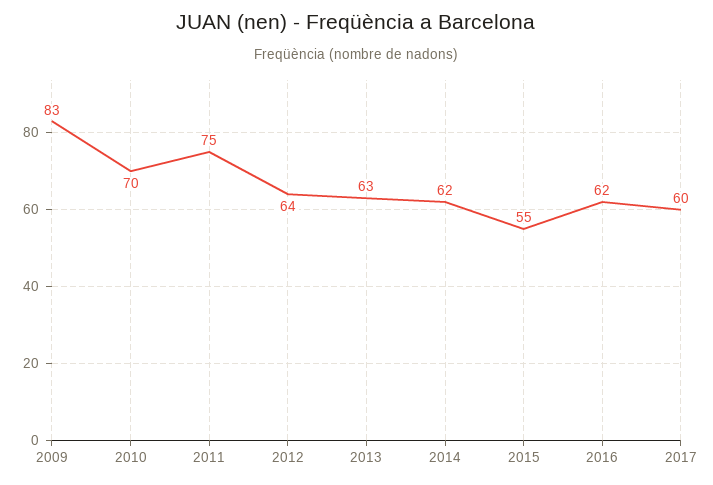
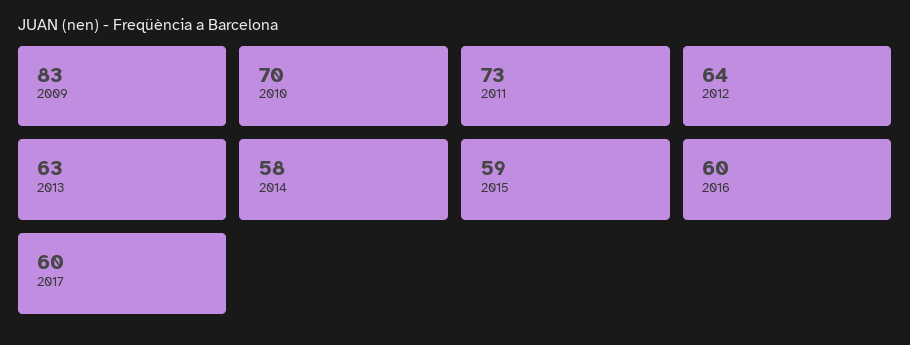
  {
    "2009": 83,
    "2010": 70,
-   "2011": 75,
+   "2011": 73,
    "2012": 64,
    "2013": 63,
-   "2014": 62,
+   "2014": 58,
-   "2015": 55,
+   "2015": 59,
-   "2016": 62,
+   "2016": 60,
    "2017": 60
  }

